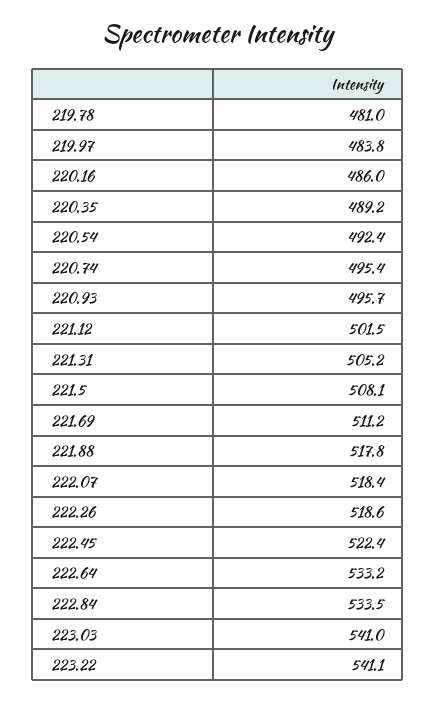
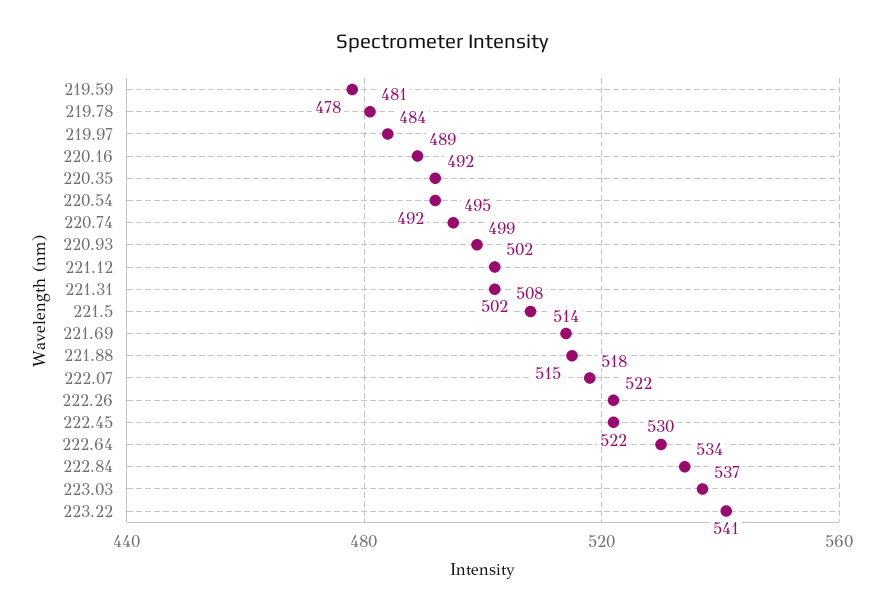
  {
    "219.78": 481,
    "219.97": 483.8,
-   "220.16": 486,
+   "220.16": 489,
-   "220.35": 489.2,
+   "220.35": 492,
    "220.54": 492.4,
    "220.74": 495.4,
-   "220.93": 495.7,
+   "220.93": 499,
    "221.12": 501.5,
-   "221.31": 505.2,
+   "221.31": 502,
    "221.5": 508.1,
-   "221.69": 511.2,
+   "221.69": 514,
-   "221.88": 517.8,
+   "221.88": 515,
    "222.07": 518.4,
-   "222.26": 518.6,
+   "222.26": 522,
    "222.45": 522.4,
-   "222.64": 533.2,
+   "222.64": 530,
    "222.84": 533.5,
-   "223.03": 541,
+   "223.03": 537,
-   "223.22": 541.1
+   "223.22": 541.1,
+   "219.59": 478
  }

